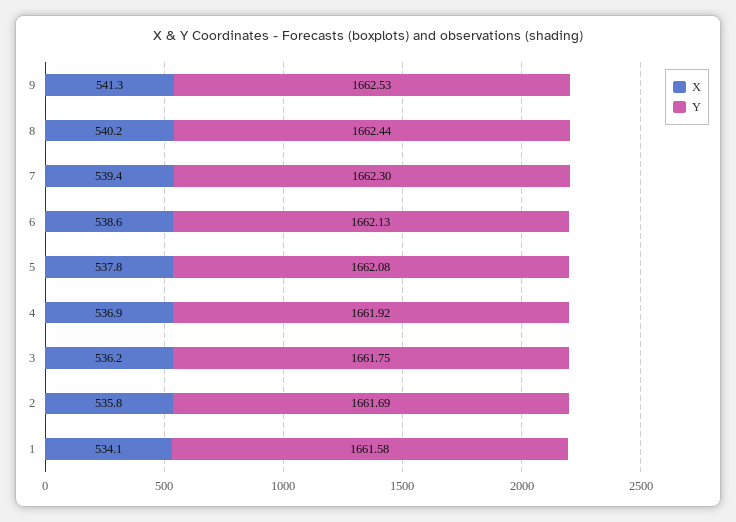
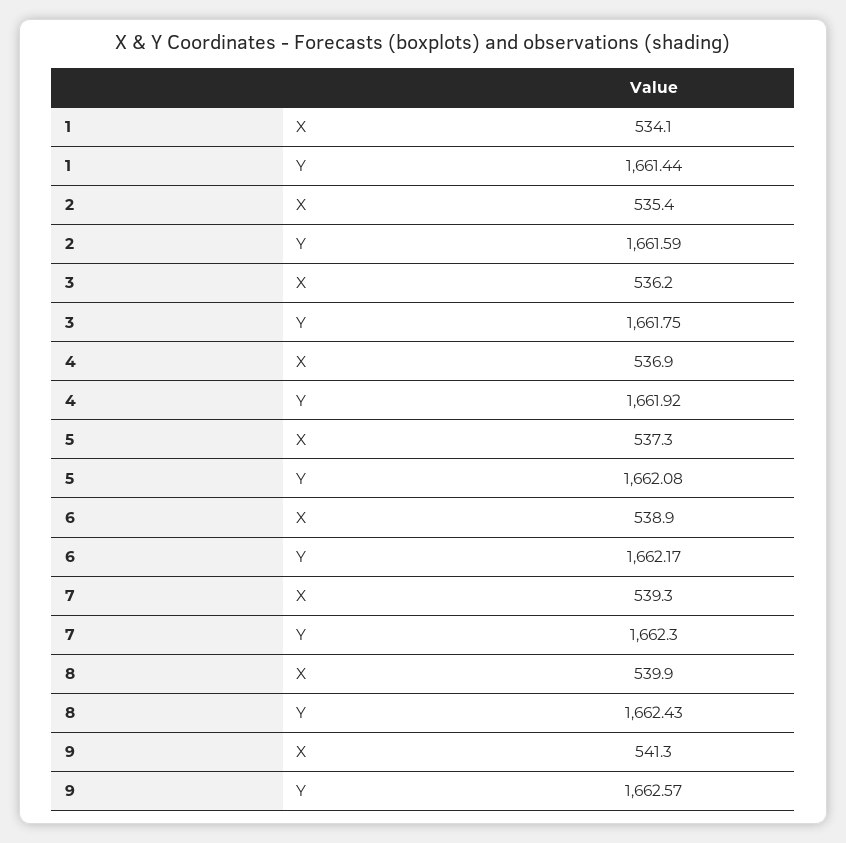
  {
    "X": {
      "9": 541.3,
-     "8": 540.2,
+     "8": 539.9,
-     "7": 539.4,
+     "7": 539.3,
-     "6": 538.6,
+     "6": 538.9,
-     "5": 537.8,
+     "5": 537.3,
      "4": 536.9,
      "3": 536.2,
-     "2": 535.8,
+     "2": 535.4,
      "1": 534.1
    },
    "Y": {
-     "9": 1662.53,
+     "9": 1662.57,
-     "8": 1662.44,
+     "8": 1662.43,
      "7": 1662.3,
-     "6": 1662.13,
+     "6": 1662.17,
      "5": 1662.08,
      "4": 1661.92,
      "3": 1661.75,
-     "2": 1661.69,
+     "2": 1661.59,
-     "1": 1661.58
+     "1": 1661.44
    }
  }

